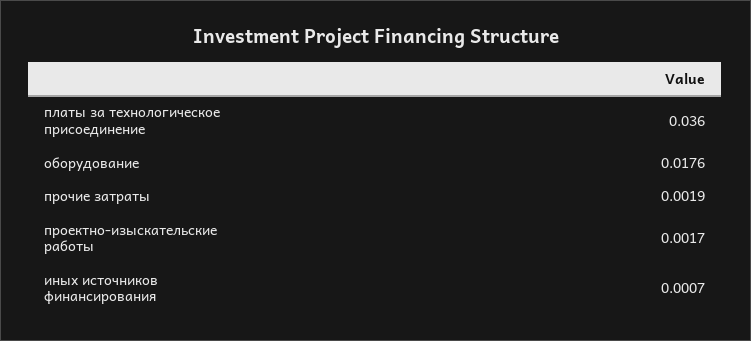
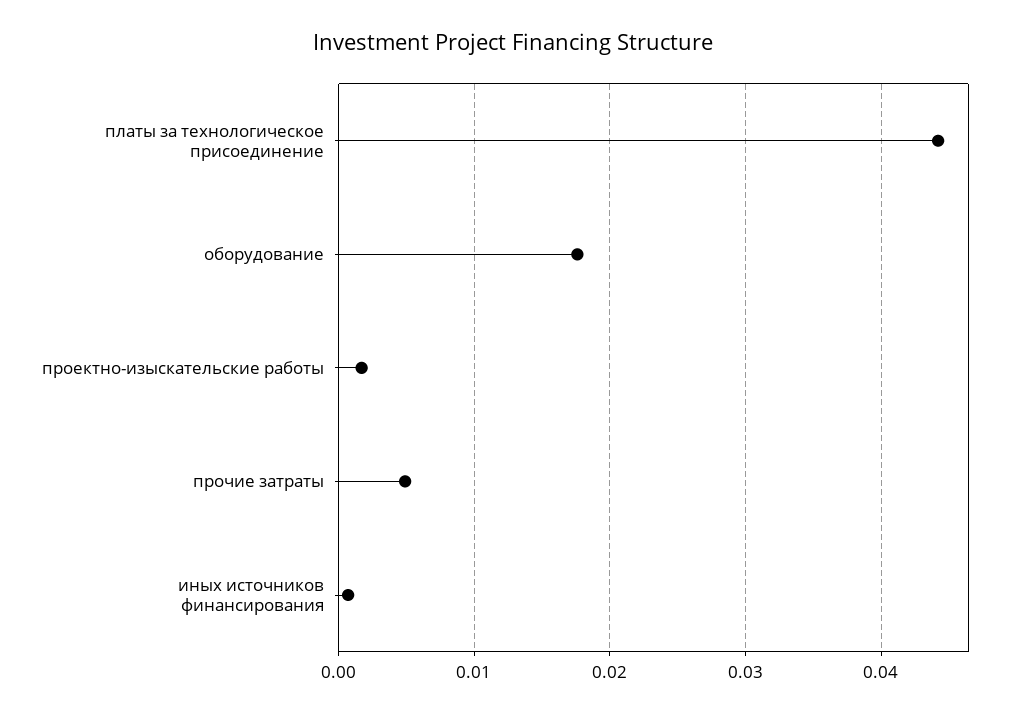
  {
-   "платы за технологическое присоединение": 0.036,
+   "платы за технологическое присоединение": 0.044,
    "оборудование": 0.0176,
-   "прочие затраты": 0.0019,
+   "прочие затраты": 0.005,
    "проектно-изыскательские работы": 0.0017,
    "иных источников финансирования": 0.0007
  }

